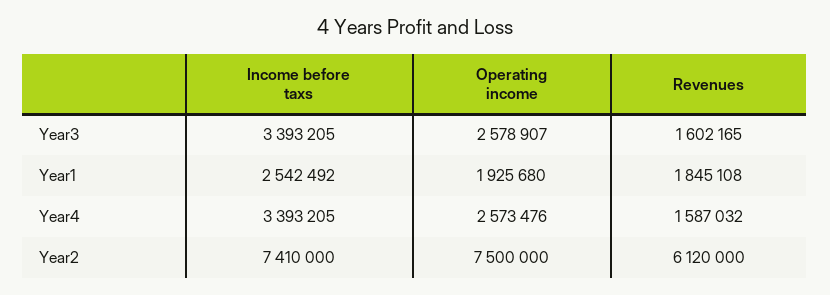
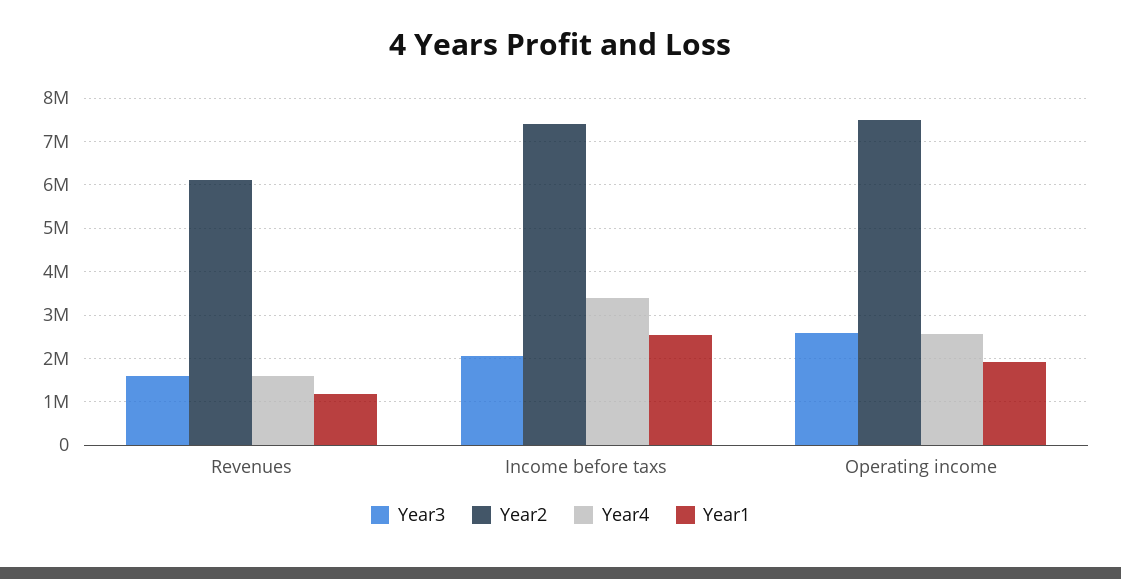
  {
    "Year3": {
-     "Income before taxs": 3393205,
+     "Income before taxs": 2000000,
      "Operating income": 2578907,
      "Revenues": 1602165
    },
    "Year1": {
      "Income before taxs": 2542492,
      "Operating income": 1925680,
-     "Revenues": 1845108
+     "Revenues": 1200000
    },
    "Year4": {
      "Income before taxs": 3393205,
      "Operating income": 2573476,
      "Revenues": 1587032
    },
    "Year2": {
      "Income before taxs": 7410000,
      "Operating income": 7500000,
      "Revenues": 6120000
    }
  }

